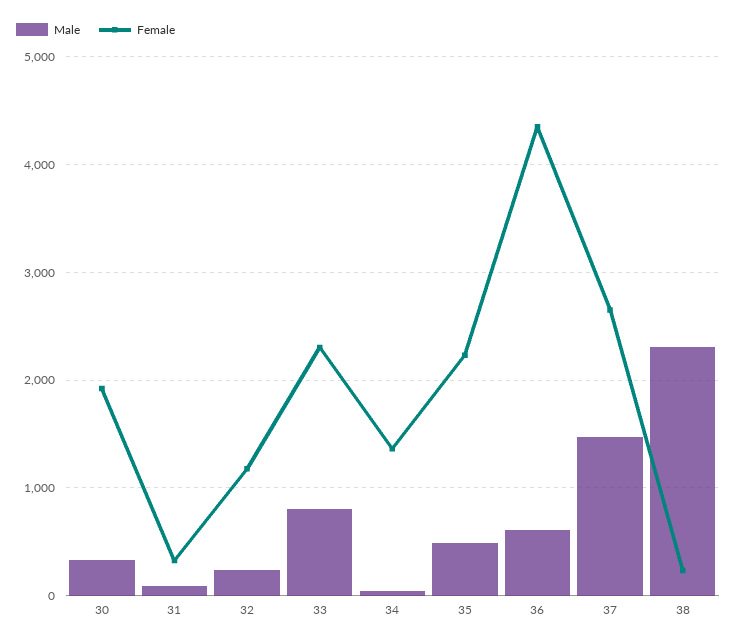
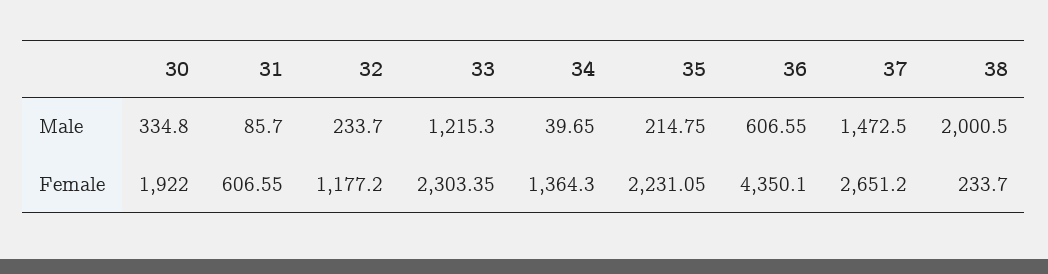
  {
    "Male": {
      "30": 334.8,
      "31": 85.7,
      "32": 233.7,
-     "33": 800,
+     "33": 1215.3,
      "34": 39.65,
-     "35": 500,
+     "35": 214.75,
      "36": 606.55,
      "37": 1472.5,
-     "38": 2300
+     "38": 2000.5
    },
    "Female": {
      "30": 1922,
-     "31": 300,
+     "31": 606.55,
      "32": 1177.2,
      "33": 2303.35,
      "34": 1364.3,
      "35": 2231.05,
      "36": 4350.1,
      "37": 2651.2,
      "38": 233.7
    }
  }

